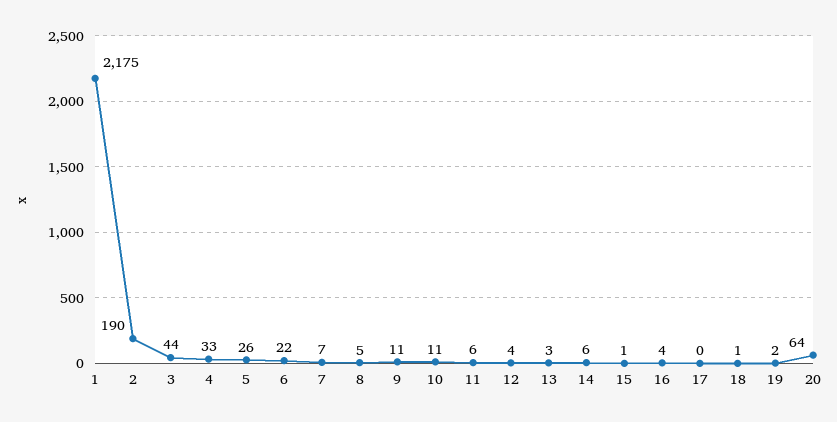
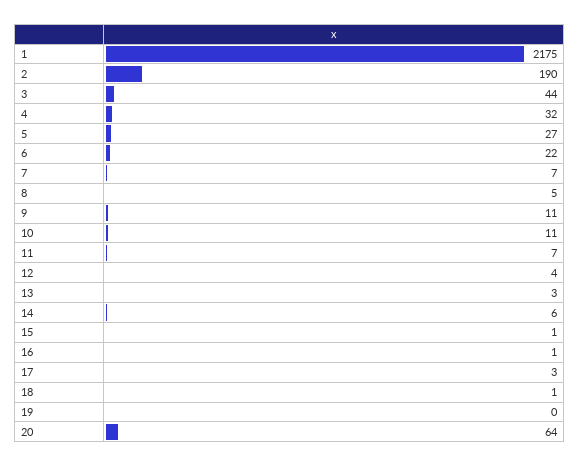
  {
    "1": 2175,
    "2": 190,
    "3": 44,
-   "4": 33,
+   "4": 32,
-   "5": 26,
+   "5": 27,
    "6": 22,
    "7": 7,
    "8": 5,
    "9": 11,
    "10": 11,
-   "11": 6,
+   "11": 7,
    "12": 4,
    "13": 3,
    "14": 6,
    "15": 1,
-   "16": 4,
+   "16": 1,
-   "17": 0,
+   "17": 3,
    "18": 1,
-   "19": 2,
+   "19": 0,
    "20": 64
  }

